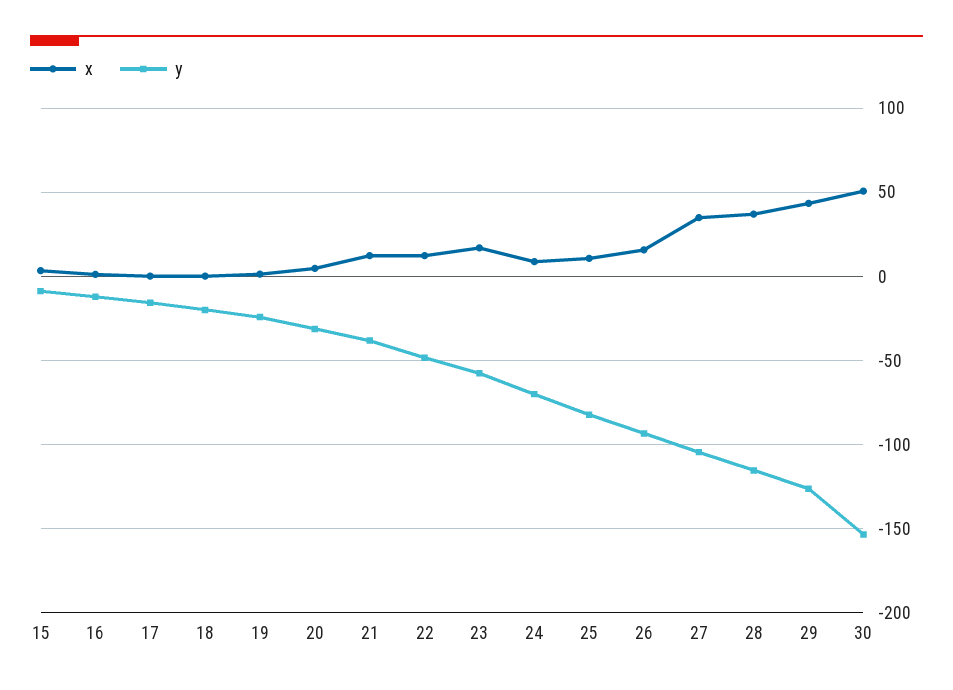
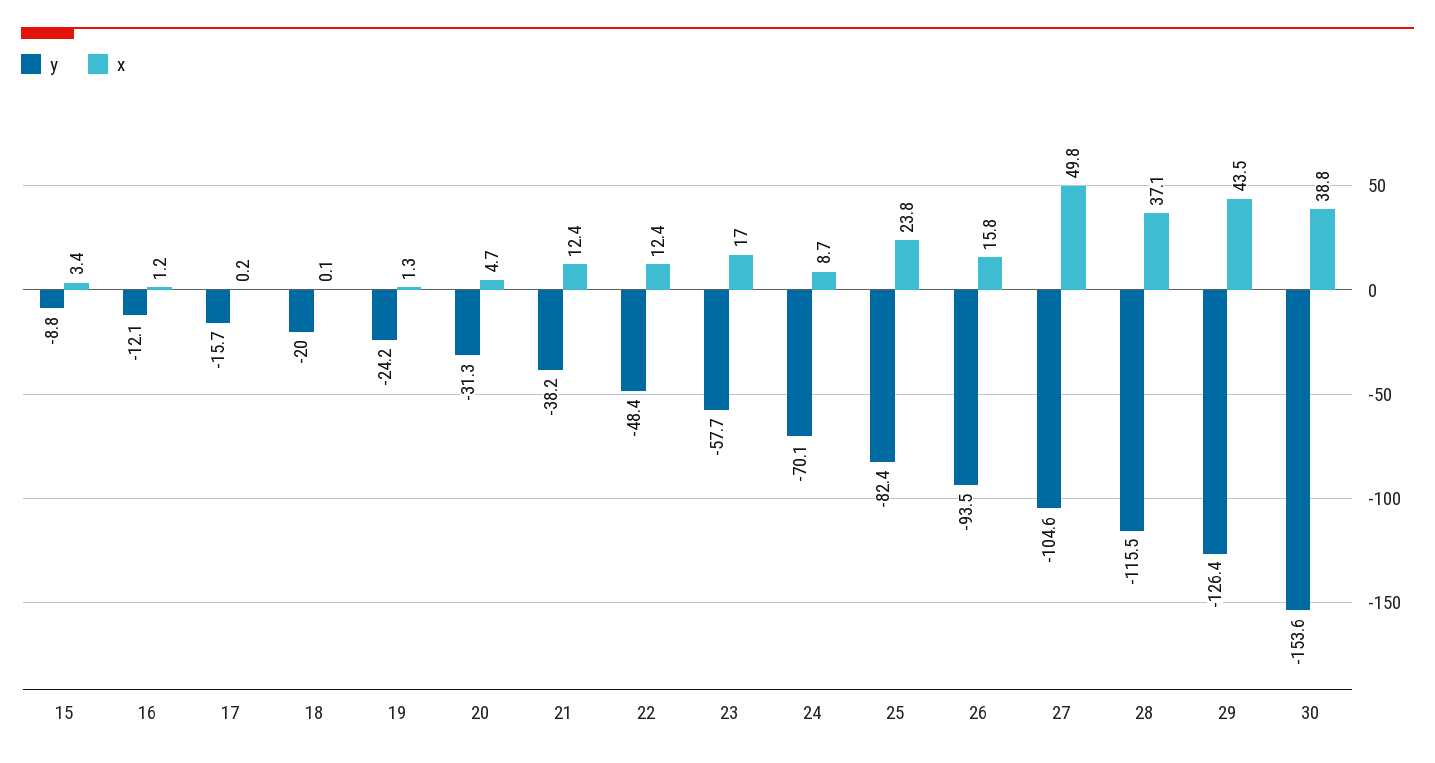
  {
    "x": {
      "15": 3.4,
      "16": 1.2,
      "17": 0.2,
      "18": 0.1,
      "19": 1.3,
      "20": 4.7,
      "21": 12.4,
      "22": 12.4,
      "23": 17,
      "24": 8.7,
-     "25": 10,
+     "25": 23.8,
      "26": 15.8,
-     "27": 35,
+     "27": 49.8,
      "28": 37.1,
      "29": 43.5,
-     "30": 50
+     "30": 38.8
    },
    "y": {
      "15": -8.8,
      "16": -12.1,
      "17": -15.7,
      "18": -20,
      "19": -24.2,
      "20": -31.3,
      "21": -38.2,
      "22": -48.4,
      "23": -57.7,
      "24": -70.1,
      "25": -82.4,
      "26": -93.5,
      "27": -104.6,
      "28": -115.5,
      "29": -126.4,
      "30": -153.6
    }
  }

